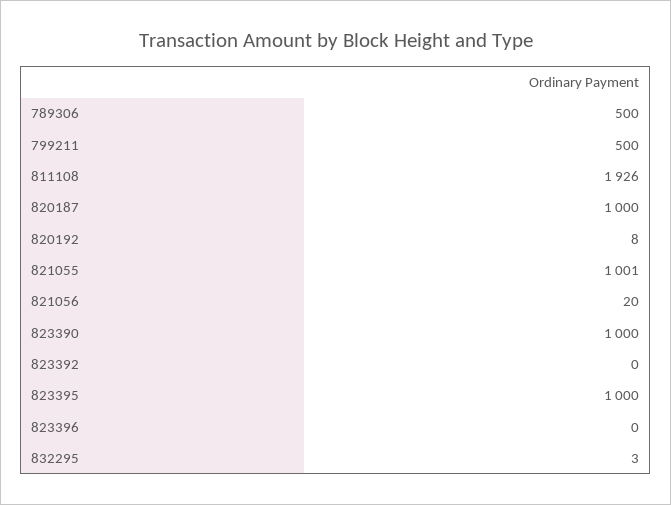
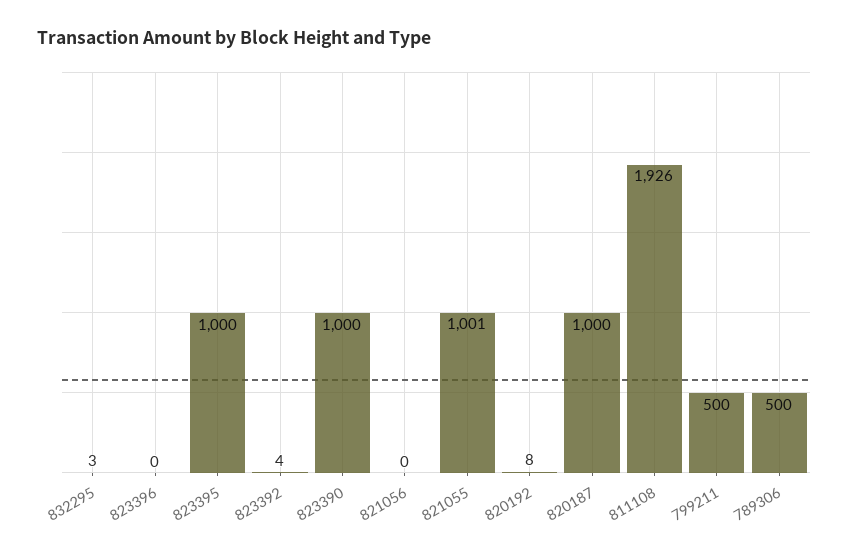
  {
    "789306": 500,
    "799211": 500,
    "811108": 1926,
    "820187": 1000,
    "820192": 8,
    "821055": 1001,
-   "821056": 20,
+   "821056": 0,
    "823390": 1000,
-   "823392": 0,
+   "823392": 4,
    "823395": 1000,
    "823396": 0,
    "832295": 3
  }

